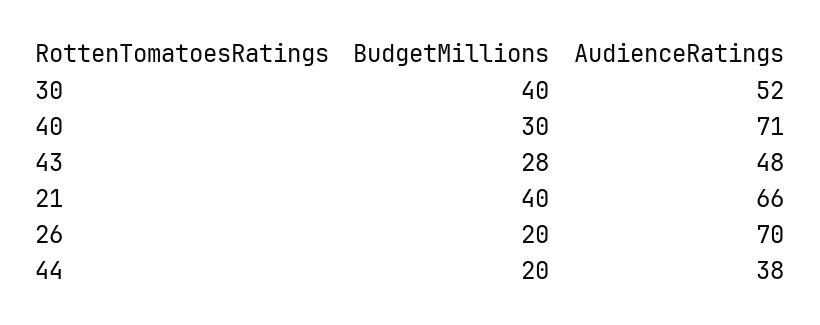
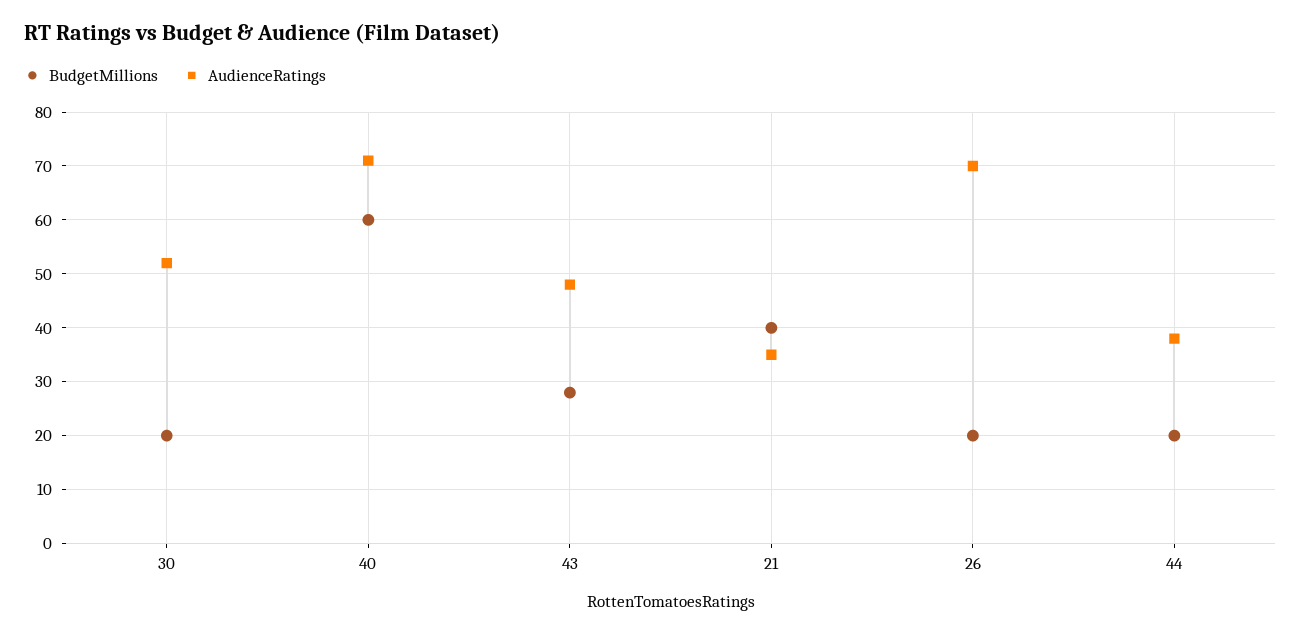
  {
    "BudgetMillions": {
-     "30": 40,
+     "30": 20,
-     "40": 30,
+     "40": 60,
      "43": 28,
      "21": 40,
      "26": 20,
      "44": 20
    },
    "AudienceRatings": {
      "30": 52,
      "40": 71,
      "43": 48,
-     "21": 66,
+     "21": 35,
      "26": 70,
      "44": 38
    }
  }

